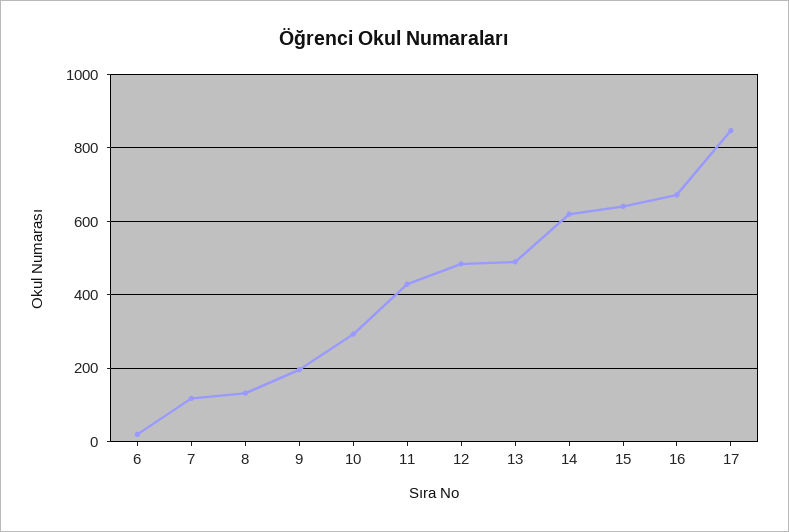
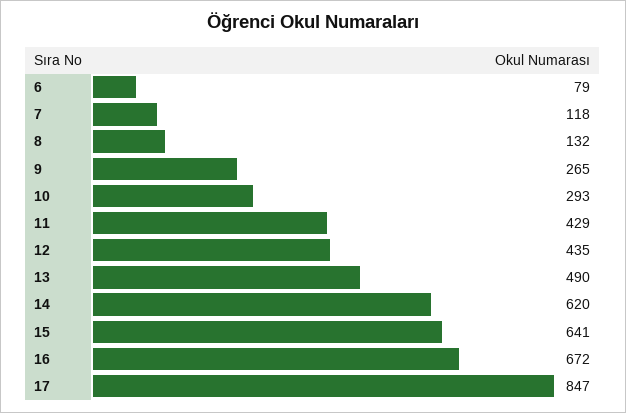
  {
-   "6": 20,
+   "6": 79,
    "7": 118,
    "8": 132,
-   "9": 200,
+   "9": 265,
    "10": 293,
    "11": 429,
-   "12": 480,
+   "12": 435,
    "13": 490,
    "14": 620,
    "15": 641,
    "16": 672,
    "17": 847
  }

